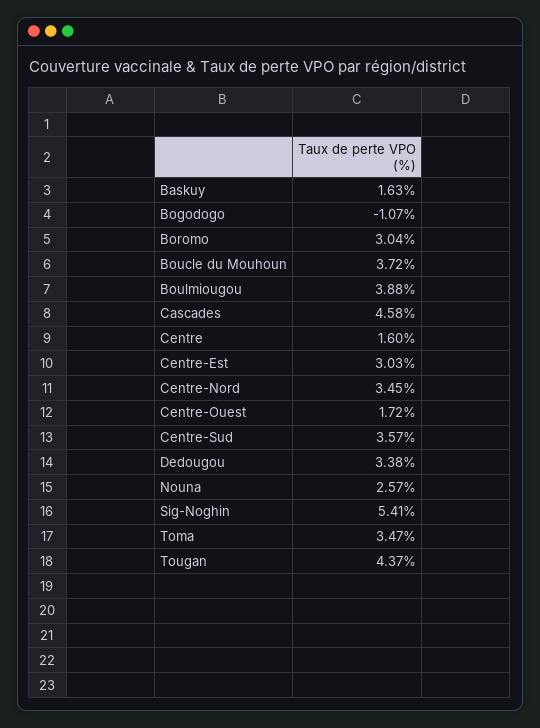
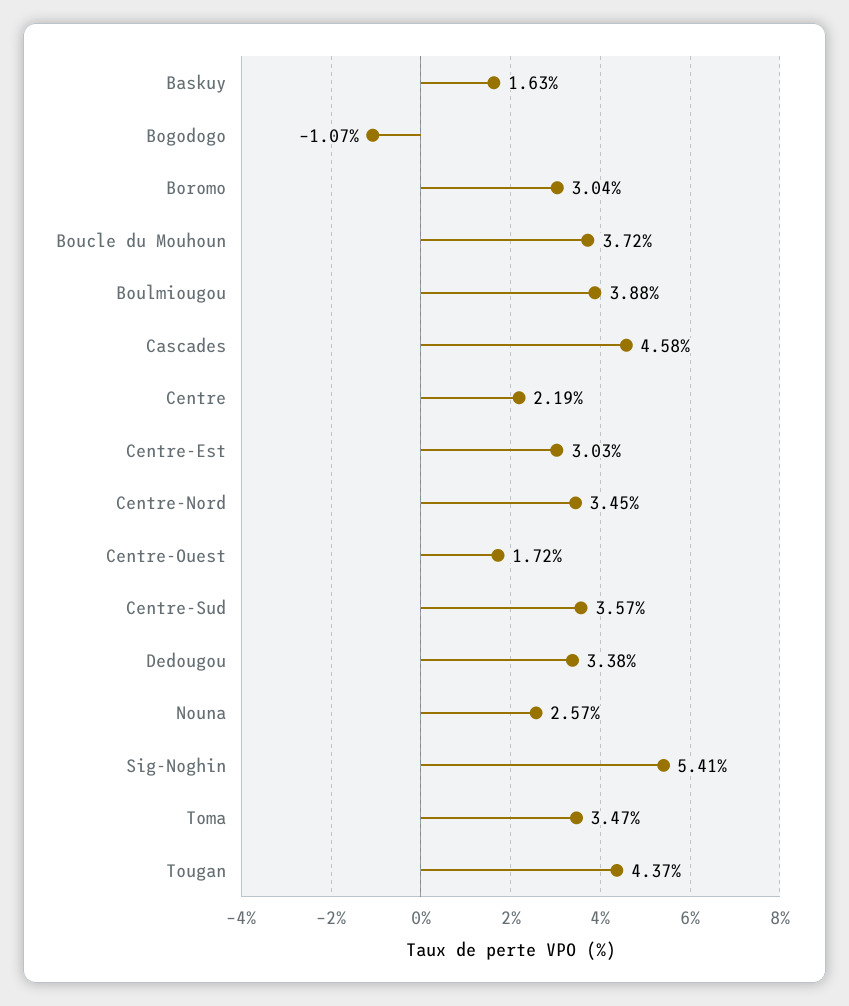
  {
    "Baskuy": 1.63,
    "Bogodogo": -1.07,
    "Boromo": 3.04,
    "Boucle du Mouhoun": 3.72,
    "Boulmiougou": 3.88,
    "Cascades": 4.58,
-   "Centre": 1.6,
+   "Centre": 2.19,
    "Centre-Est": 3.03,
    "Centre-Nord": 3.45,
    "Centre-Ouest": 1.72,
    "Centre-Sud": 3.57,
    "Dedougou": 3.38,
    "Nouna": 2.57,
    "Sig-Noghin": 5.41,
    "Toma": 3.47,
    "Tougan": 4.37
  }

